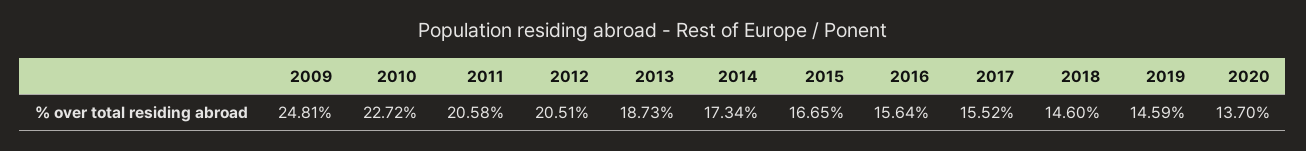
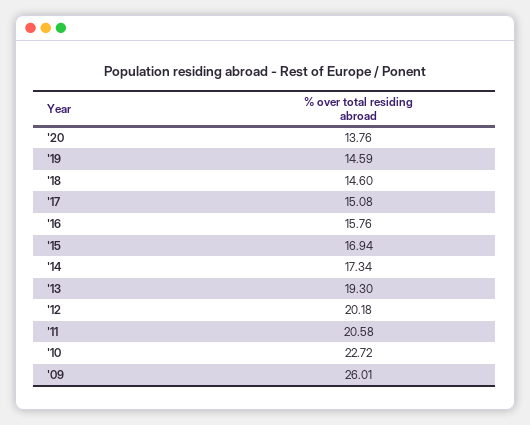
  {
-   "2009": 24.81,
+   "2009": 26.01,
    "2010": 22.72,
    "2011": 20.58,
-   "2012": 20.51,
+   "2012": 20.18,
-   "2013": 18.73,
+   "2013": 19.3,
    "2014": 17.34,
-   "2015": 16.65,
+   "2015": 16.94,
-   "2016": 15.64,
+   "2016": 15.76,
-   "2017": 15.52,
+   "2017": 15.08,
    "2018": 14.6,
    "2019": 14.59,
-   "2020": 13.7
+   "2020": 13.76
  }

